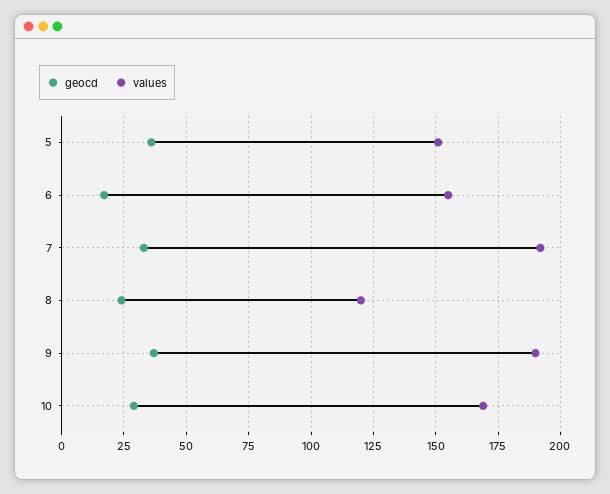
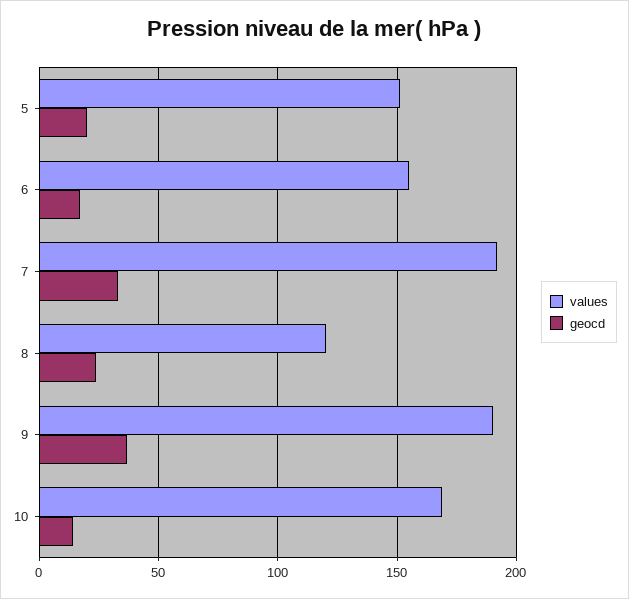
  {
    "geocd": {
-     "5": 35,
+     "5": 20,
      "6": 15,
      "7": 35,
      "8": 25,
      "9": 35,
-     "10": 30
+     "10": 15
    },
    "values": {
      "5": 150,
      "6": 155,
      "7": 190,
      "8": 120,
      "9": 190,
      "10": 170
    }
  }

